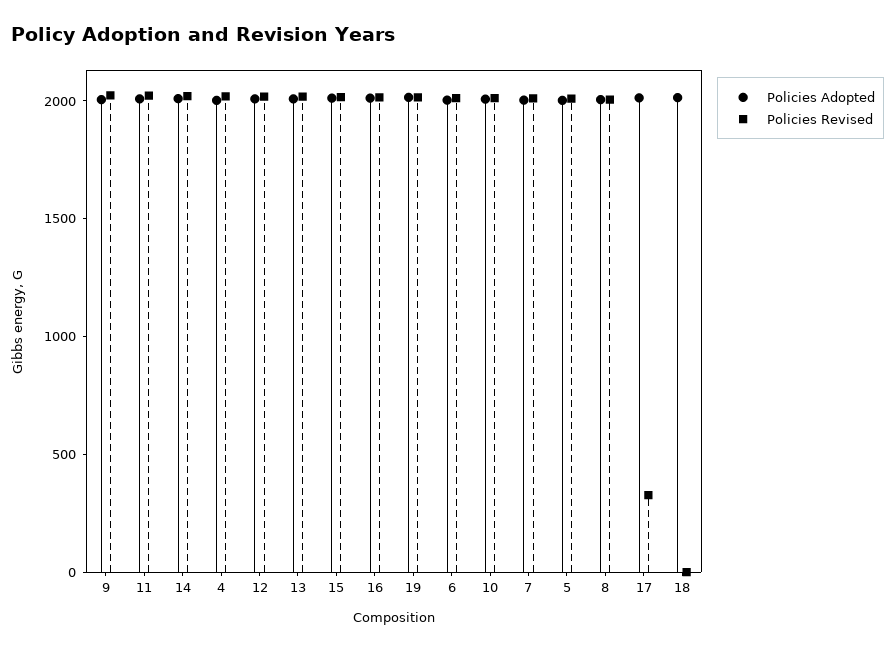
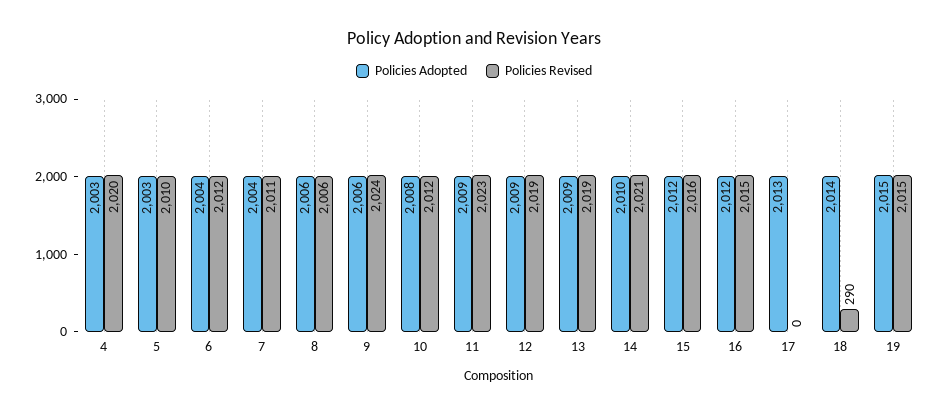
  {
    "Policies Adopted": {
      "9": 2006,
      "11": 2009,
      "14": 2010,
      "4": 2003,
      "12": 2009,
      "13": 2009,
      "15": 2012,
      "16": 2012,
      "19": 2015,
      "6": 2004,
      "10": 2008,
      "7": 2004,
      "5": 2003,
      "8": 2006,
      "17": 2013,
      "18": 2014
    },
    "Policies Revised": {
      "9": 2024,
      "11": 2023,
      "14": 2021,
      "4": 2020,
      "12": 2019,
      "13": 2019,
      "15": 2016,
      "16": 2015,
      "19": 2015,
      "6": 2012,
      "10": 2012,
      "7": 2011,
      "5": 2010,
      "8": 2006,
-     "17": 300,
+     "17": 0,
-     "18": 0
+     "18": 290
    }
  }

